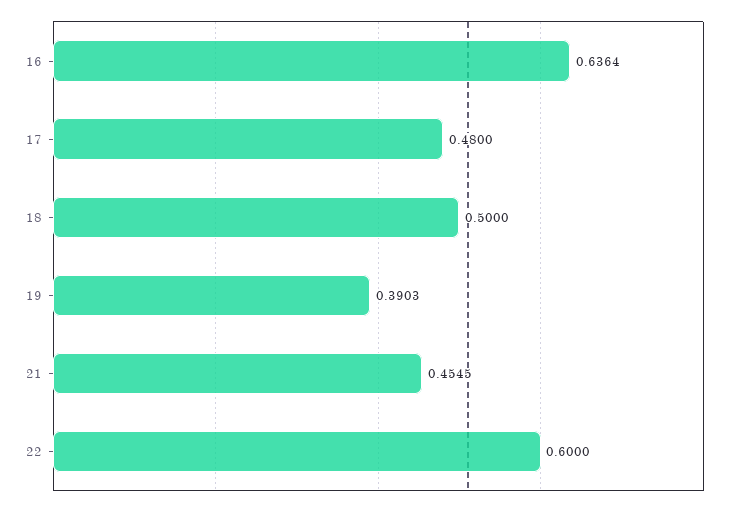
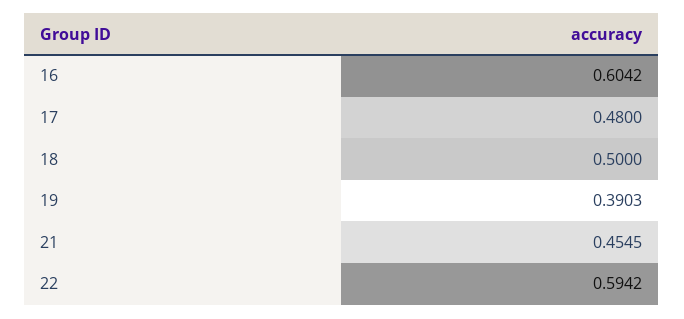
  {
-   "16": 0.6364,
+   "16": 0.6042,
    "17": 0.48,
    "18": 0.5,
    "19": 0.3903,
    "21": 0.4545,
-   "22": 0.6
+   "22": 0.5942
  }

